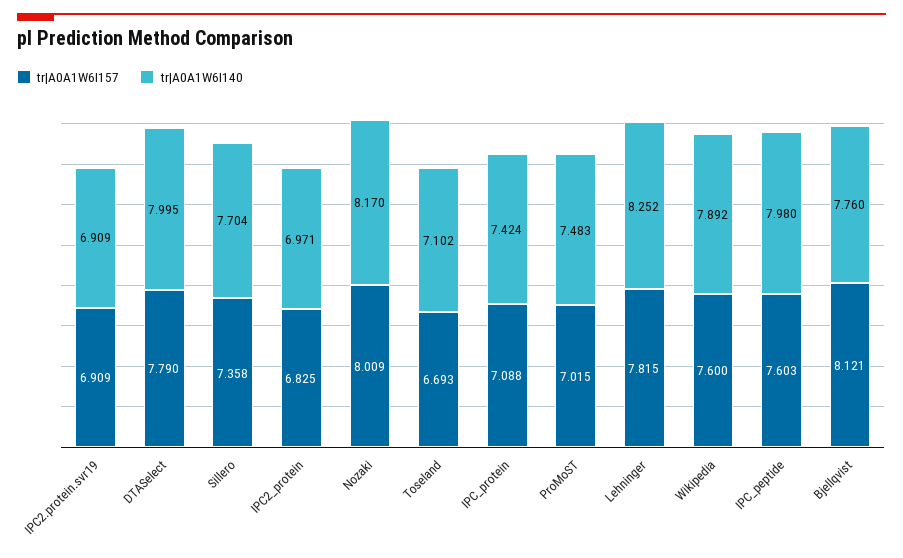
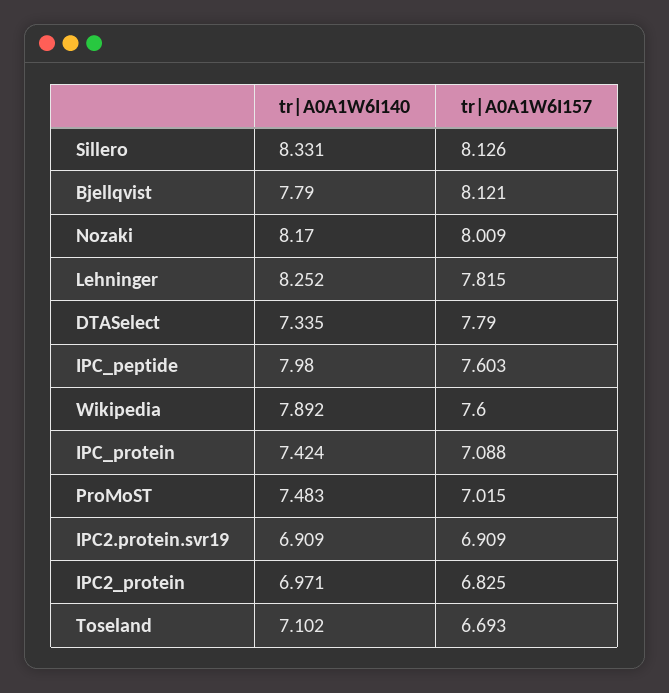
  {
    "tr|A0A1W6I157": {
      "IPC2.protein.svr19": 6.909,
      "DTASelect": 7.79,
-     "Sillero": 7.358,
+     "Sillero": 8.126,
      "IPC2_protein": 6.825,
      "Nozaki": 8.009,
      "Toseland": 6.693,
      "IPC_protein": 7.088,
      "ProMoST": 7.015,
      "Lehninger": 7.815,
      "Wikipedia": 7.6,
      "IPC_peptide": 7.603,
      "Bjellqvist": 8.121
    },
    "tr|A0A1W6I140": {
      "IPC2.protein.svr19": 6.909,
-     "DTASelect": 7.995,
+     "DTASelect": 7.335,
-     "Sillero": 7.704,
+     "Sillero": 8.331,
      "IPC2_protein": 6.971,
      "Nozaki": 8.17,
      "Toseland": 7.102,
      "IPC_protein": 7.424,
      "ProMoST": 7.483,
      "Lehninger": 8.252,
      "Wikipedia": 7.892,
      "IPC_peptide": 7.98,
-     "Bjellqvist": 7.76
+     "Bjellqvist": 7.79
    }
  }

